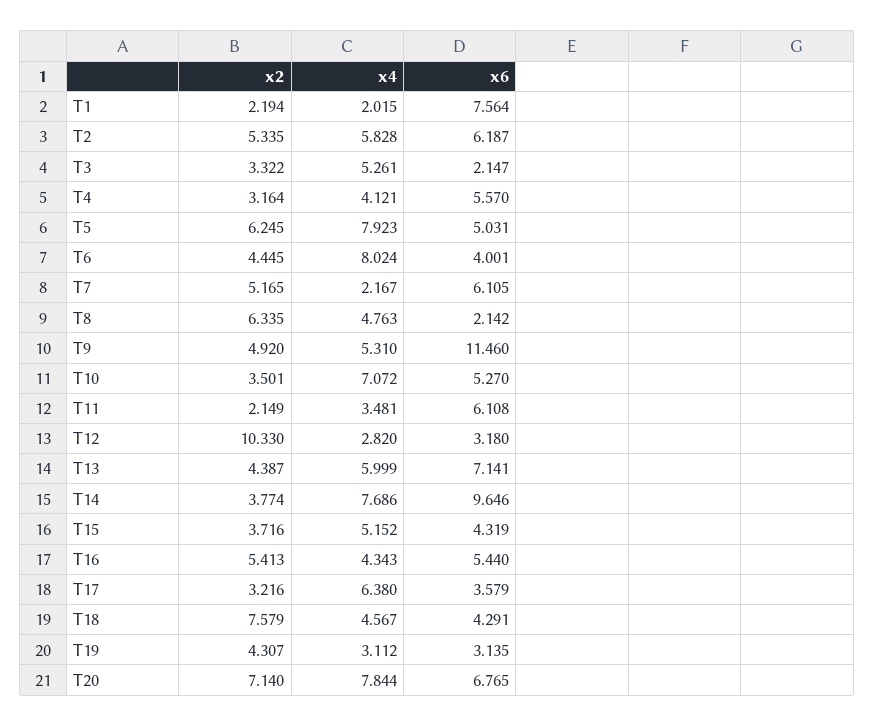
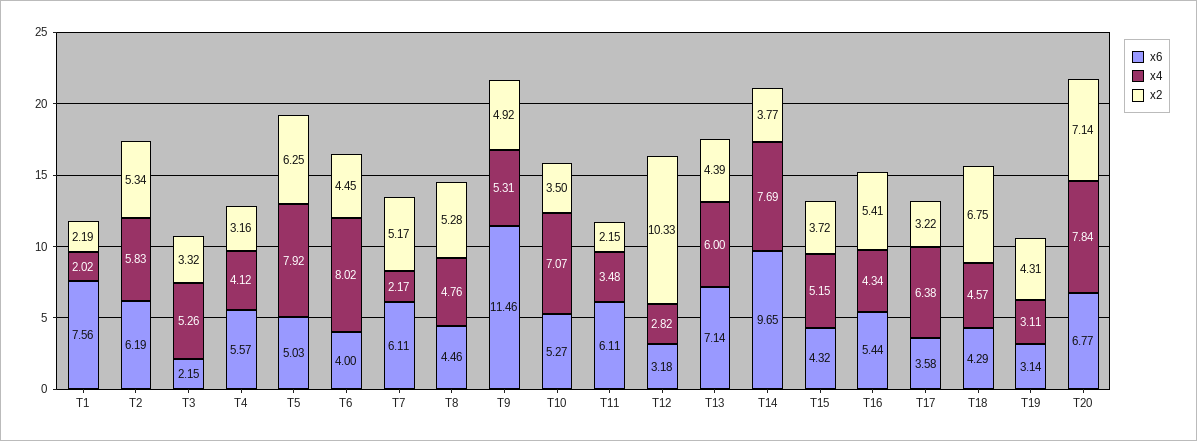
  {
    "x2": {
      "T1": 2.194,
      "T2": 5.335,
      "T3": 3.322,
      "T4": 3.164,
      "T5": 6.245,
      "T6": 4.445,
      "T7": 5.165,
-     "T8": 6.335,
+     "T8": 5.28,
      "T9": 4.92,
      "T10": 3.501,
      "T11": 2.149,
      "T12": 10.33,
      "T13": 4.387,
      "T14": 3.774,
      "T15": 3.716,
      "T16": 5.413,
      "T17": 3.216,
-     "T18": 7.579,
+     "T18": 6.75,
      "T19": 4.307,
      "T20": 7.14
    },
    "x4": {
      "T1": 2.015,
      "T2": 5.828,
      "T3": 5.261,
      "T4": 4.121,
      "T5": 7.923,
      "T6": 8.024,
      "T7": 2.167,
      "T8": 4.763,
      "T9": 5.31,
      "T10": 7.072,
      "T11": 3.481,
      "T12": 2.82,
      "T13": 5.999,
      "T14": 7.686,
      "T15": 5.152,
      "T16": 4.343,
      "T17": 6.38,
      "T18": 4.567,
      "T19": 3.112,
      "T20": 7.844
    },
    "x6": {
      "T1": 7.564,
      "T2": 6.187,
      "T3": 2.147,
      "T4": 5.57,
      "T5": 5.031,
      "T6": 4.001,
      "T7": 6.105,
-     "T8": 2.142,
+     "T8": 4.46,
      "T9": 11.46,
      "T10": 5.27,
      "T11": 6.108,
      "T12": 3.18,
      "T13": 7.141,
      "T14": 9.646,
      "T15": 4.319,
      "T16": 5.44,
      "T17": 3.579,
      "T18": 4.291,
      "T19": 3.135,
      "T20": 6.765
    }
  }

